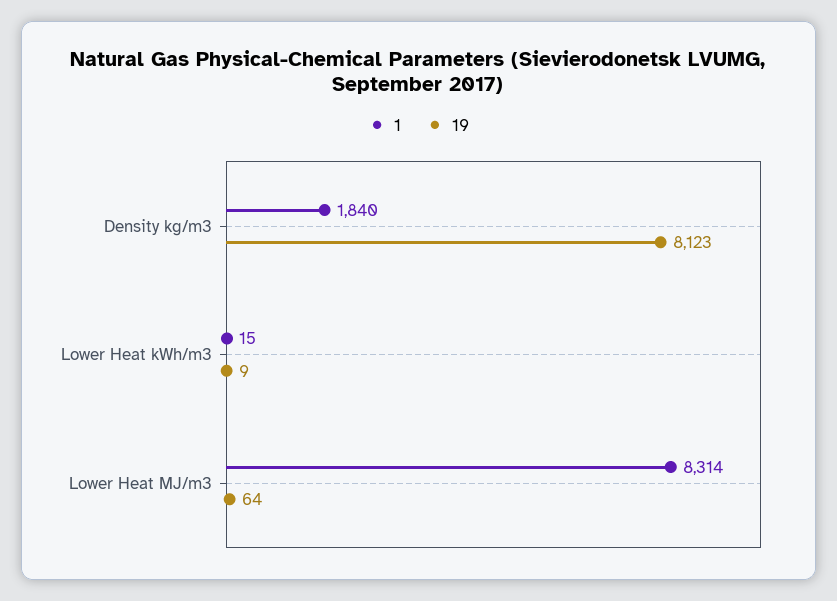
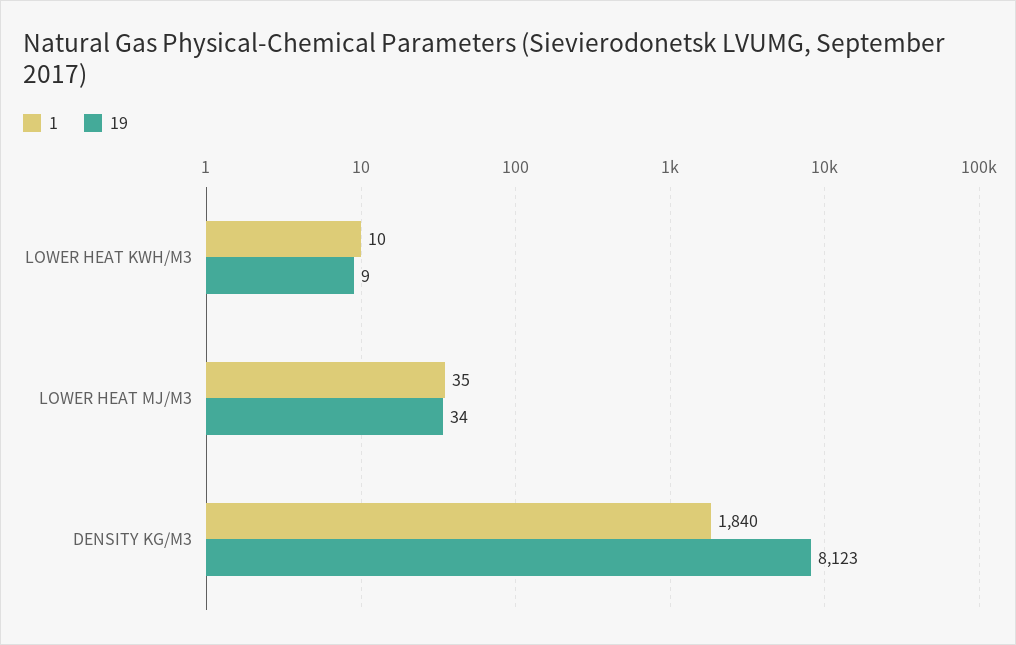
  {
    "1": {
      "Density kg/m3": 1840,
-     "Lower Heat kWh/m3": 15,
+     "Lower Heat kWh/m3": 10,
-     "Lower Heat MJ/m3": 8314
+     "Lower Heat MJ/m3": 35
    },
    "19": {
      "Density kg/m3": 8123,
      "Lower Heat kWh/m3": 9,
-     "Lower Heat MJ/m3": 64
+     "Lower Heat MJ/m3": 34
    }
  }

